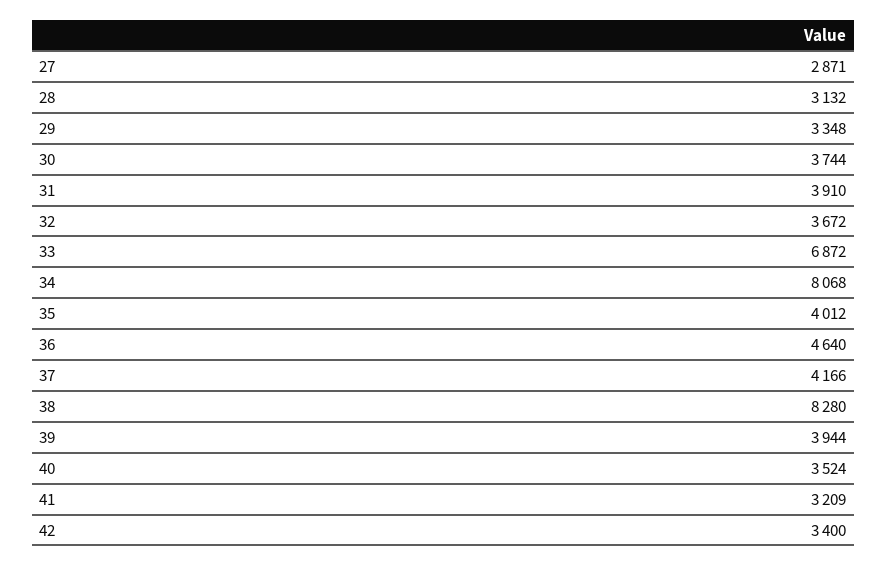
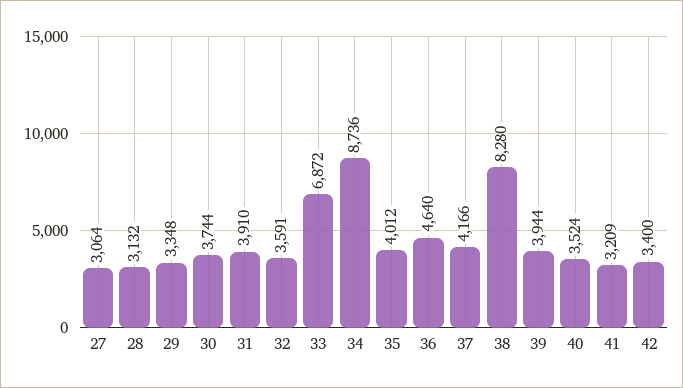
  {
-   "27": 2871,
+   "27": 3064,
    "28": 3132,
    "29": 3348,
    "30": 3744,
    "31": 3910,
-   "32": 3672,
+   "32": 3591,
    "33": 6872,
-   "34": 8068,
+   "34": 8736,
    "35": 4012,
    "36": 4640,
    "37": 4166,
    "38": 8280,
    "39": 3944,
    "40": 3524,
    "41": 3209,
    "42": 3400
  }

